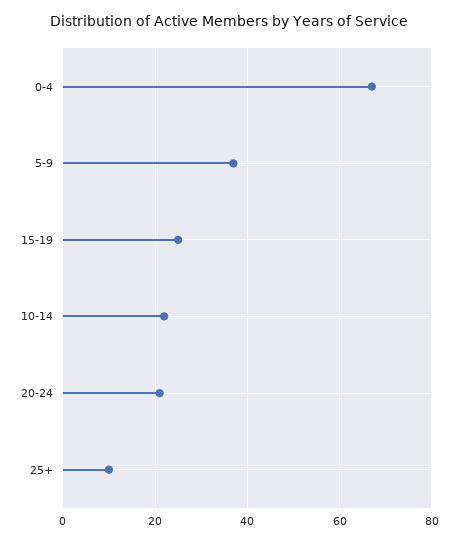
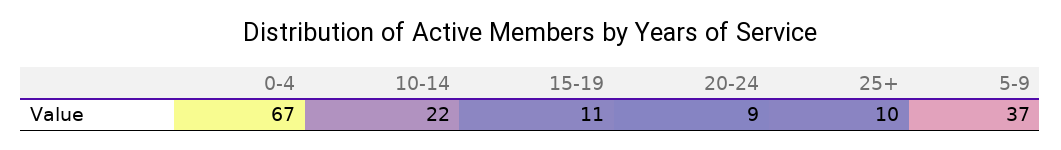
  {
    "0-4": 67,
    "5-9": 37,
-   "15-19": 25,
+   "15-19": 11,
    "10-14": 22,
-   "20-24": 20,
+   "20-24": 9,
    "25+": 10
  }

